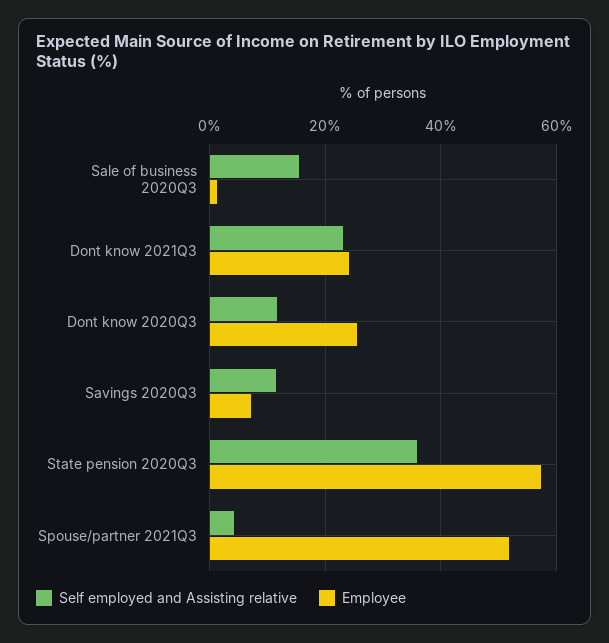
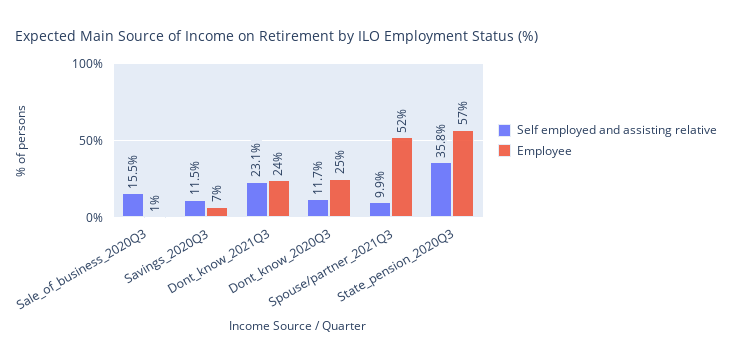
  {
    "Self employed and Assisting relative": {
      "Sale of business 2020Q3": 15.5,
      "Dont know 2021Q3": 23.1,
      "Dont know 2020Q3": 11.7,
      "Savings 2020Q3": 11.5,
      "State pension 2020Q3": 35.8,
-     "Spouse/partner 2021Q3": 4
+     "Spouse/partner 2021Q3": 9.9
    },
    "Employee": {
      "Sale of business 2020Q3": 1,
      "Dont know 2021Q3": 24,
      "Dont know 2020Q3": 25,
      "Savings 2020Q3": 7,
      "State pension 2020Q3": 57,
      "Spouse/partner 2021Q3": 52
    }
  }

